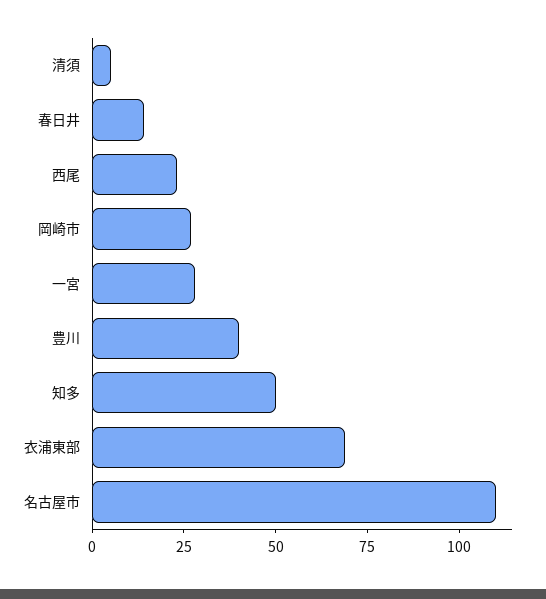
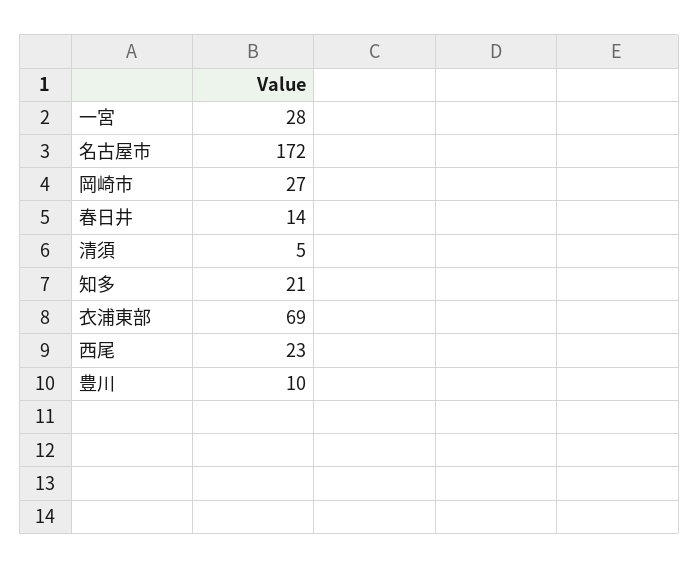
  {
    "清須": 5,
    "春日井": 14,
    "西尾": 23,
    "岡崎市": 27,
    "一宮": 28,
-   "豊川": 40,
+   "豊川": 10,
-   "知多": 50,
+   "知多": 21,
    "衣浦東部": 69,
-   "名古屋市": 110
+   "名古屋市": 172
  }

